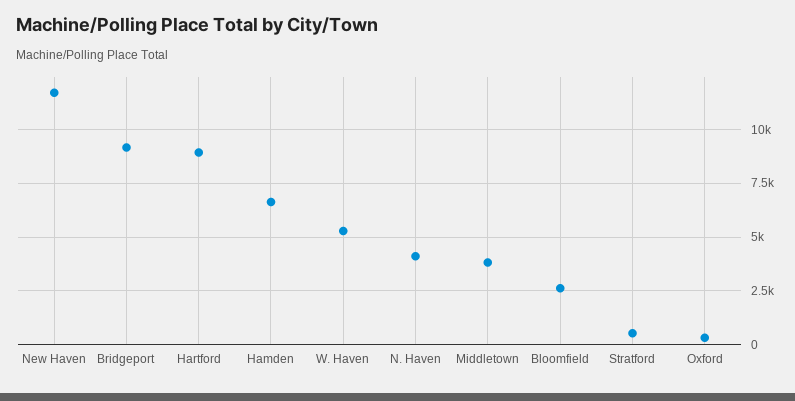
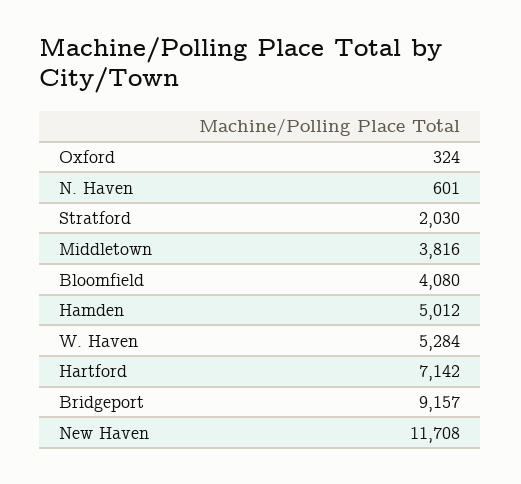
  {
    "New Haven": 11708,
    "Bridgeport": 9157,
-   "Hartford": 9000,
+   "Hartford": 7142,
-   "Hamden": 6500,
+   "Hamden": 5012,
    "W. Haven": 5284,
-   "N. Haven": 4000,
+   "N. Haven": 601,
    "Middletown": 3816,
-   "Bloomfield": 2500,
+   "Bloomfield": 4080,
-   "Stratford": 500,
+   "Stratford": 2030,
    "Oxford": 324
  }

